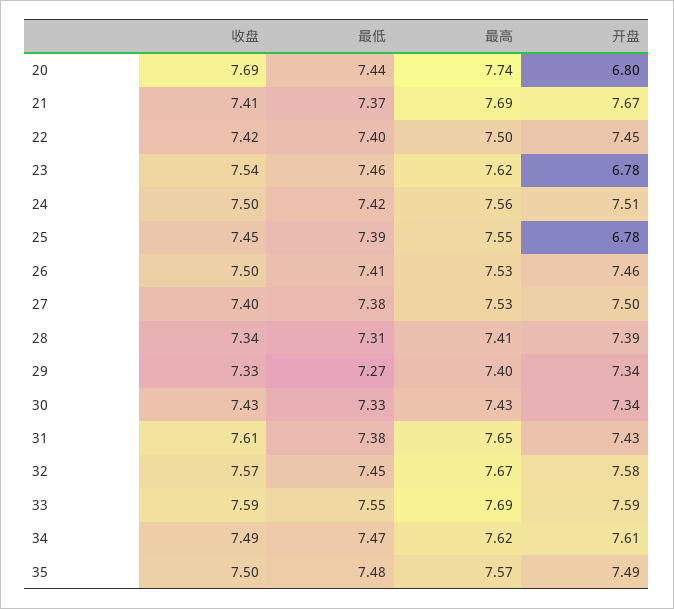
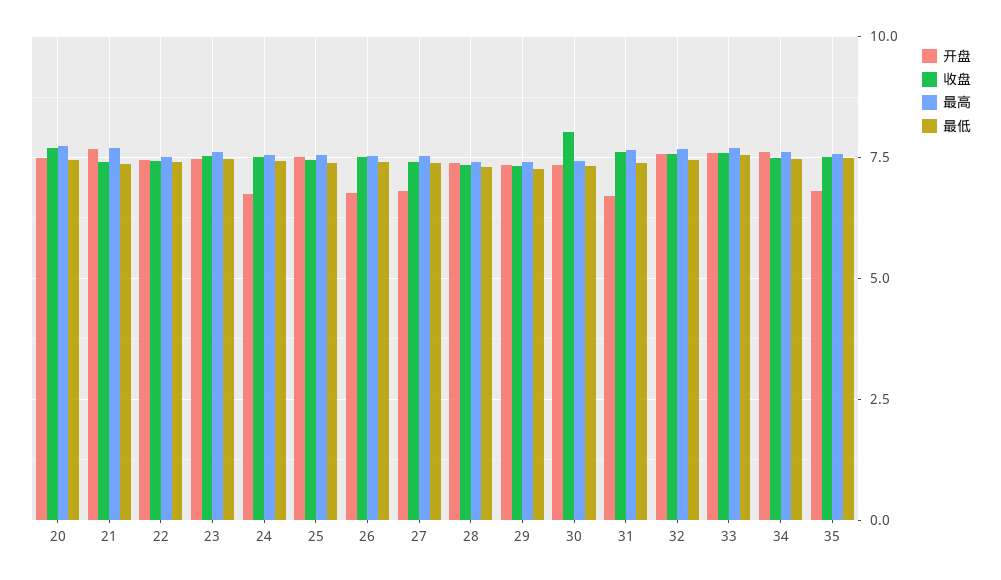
  {
    "收盘": {
      "20": 7.69,
      "21": 7.41,
      "22": 7.42,
      "23": 7.54,
      "24": 7.5,
      "25": 7.45,
      "26": 7.5,
      "27": 7.4,
      "28": 7.34,
      "29": 7.33,
-     "30": 7.43,
+     "30": 8,
      "31": 7.61,
      "32": 7.57,
      "33": 7.59,
      "34": 7.49,
      "35": 7.5
    },
    "最低": {
      "20": 7.44,
      "21": 7.37,
      "22": 7.4,
      "23": 7.46,
      "24": 7.42,
      "25": 7.39,
      "26": 7.41,
      "27": 7.38,
      "28": 7.31,
      "29": 7.27,
      "30": 7.33,
      "31": 7.38,
      "32": 7.45,
      "33": 7.55,
      "34": 7.47,
      "35": 7.48
    },
    "最高": {
      "20": 7.74,
      "21": 7.69,
      "22": 7.5,
      "23": 7.62,
      "24": 7.56,
      "25": 7.55,
      "26": 7.53,
      "27": 7.53,
      "28": 7.41,
      "29": 7.4,
      "30": 7.43,
      "31": 7.65,
      "32": 7.67,
      "33": 7.69,
      "34": 7.62,
      "35": 7.57
    },
    "开盘": {
-     "20": 6.8,
+     "20": 7.5,
      "21": 7.67,
      "22": 7.45,
-     "23": 6.78,
+     "23": 7.5,
-     "24": 7.51,
+     "24": 6.75,
-     "25": 6.78,
+     "25": 7.5,
-     "26": 7.46,
+     "26": 6.75,
-     "27": 7.5,
+     "27": 6.75,
      "28": 7.39,
      "29": 7.34,
      "30": 7.34,
-     "31": 7.43,
+     "31": 6.75,
      "32": 7.58,
      "33": 7.59,
      "34": 7.61,
-     "35": 7.49
+     "35": 6.75
    }
  }

